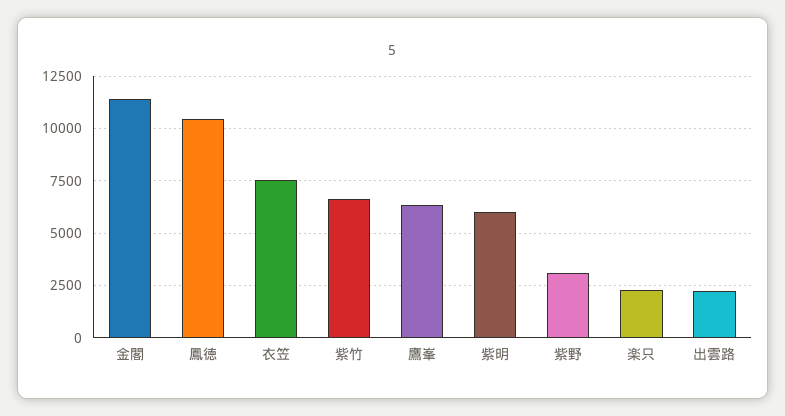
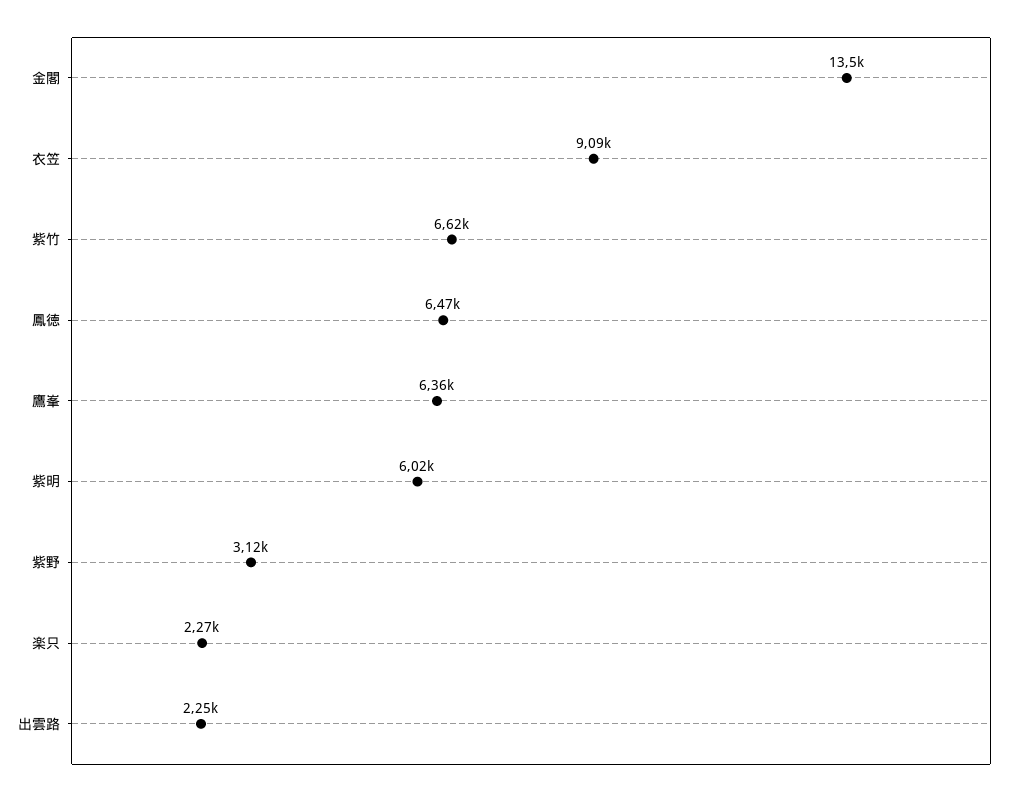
  {
-   "金閣": 11500,
+   "金閣": 13500,
-   "鳳徳": 10500,
+   "鳳徳": 6470,
-   "衣笠": 7500,
+   "衣笠": 9090,
    "紫竹": 6620,
    "鷹峯": 6360,
    "紫明": 6020,
    "紫野": 3120,
    "楽只": 2270,
    "出雲路": 2250
  }

